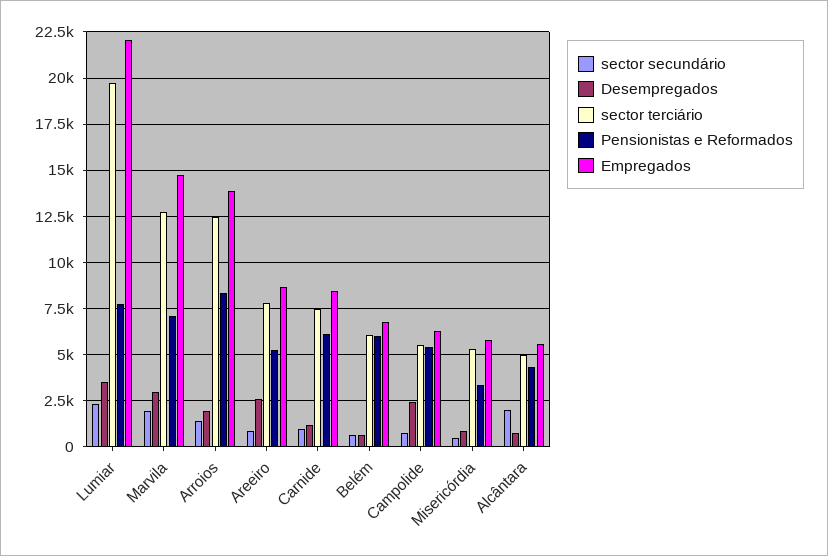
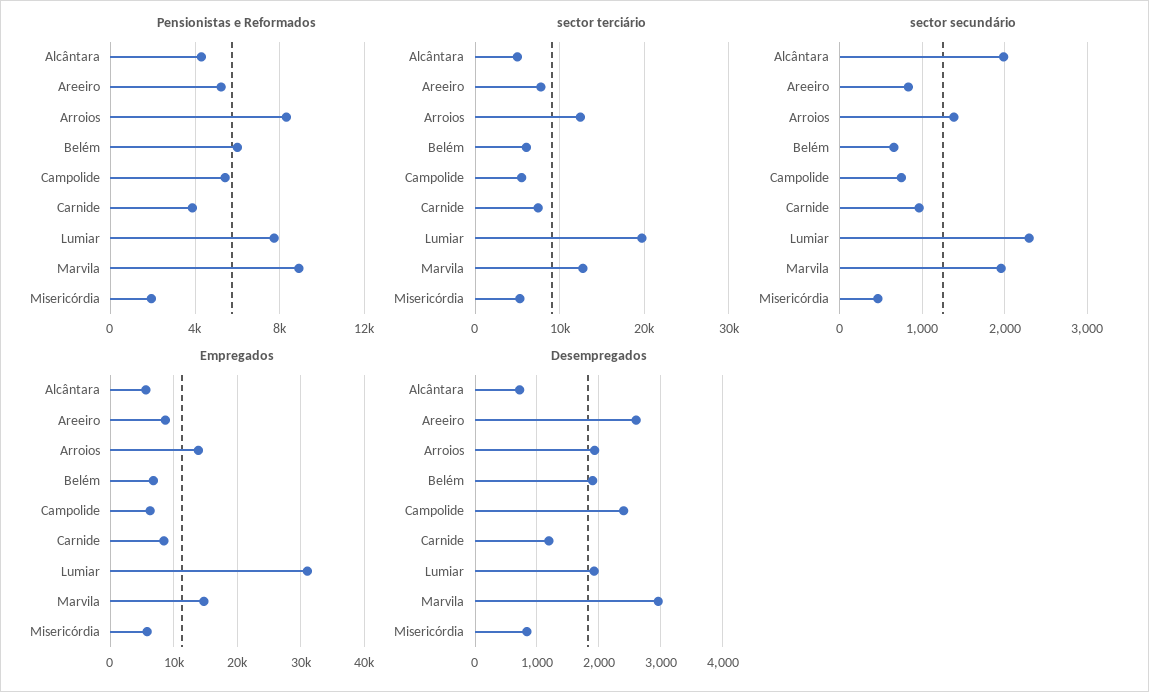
  {
    "sector secundário": {
      "Lumiar": 2300,
      "Marvila": 2000,
      "Arroios": 1400,
      "Areeiro": 800,
      "Carnide": 1000,
      "Belém": 700,
      "Campolide": 700,
      "Misericórdia": 500,
      "Alcântara": 2000
    },
    "Desempregados": {
-     "Lumiar": 3500,
+     "Lumiar": 1900,
      "Marvila": 3000,
      "Arroios": 1900,
      "Areeiro": 2600,
      "Carnide": 1200,
-     "Belém": 500,
+     "Belém": 1900,
      "Campolide": 2400,
      "Misericórdia": 800,
      "Alcântara": 700
    },
    "sector terciário": {
      "Lumiar": 19500,
      "Marvila": 13000,
      "Arroios": 12500,
      "Areeiro": 8000,
      "Carnide": 7500,
      "Belém": 6000,
      "Campolide": 5500,
      "Misericórdia": 5500,
      "Alcântara": 5000
    },
    "Pensionistas e Reformados": {
      "Lumiar": 7500,
-     "Marvila": 7000,
+     "Marvila": 9000,
      "Arroios": 8500,
      "Areeiro": 5000,
-     "Carnide": 6000,
+     "Carnide": 4000,
      "Belém": 6000,
      "Campolide": 5500,
-     "Misericórdia": 3500,
+     "Misericórdia": 2000,
      "Alcântara": 4500
    },
    "Empregados": {
-     "Lumiar": 22000,
+     "Lumiar": 31000,
      "Marvila": 14500,
      "Arroios": 14000,
      "Areeiro": 8500,
      "Carnide": 8500,
      "Belém": 7000,
      "Campolide": 6500,
      "Misericórdia": 6000,
      "Alcântara": 5500
    }
  }

